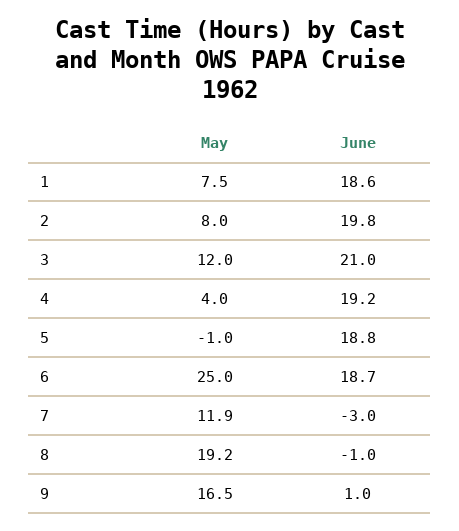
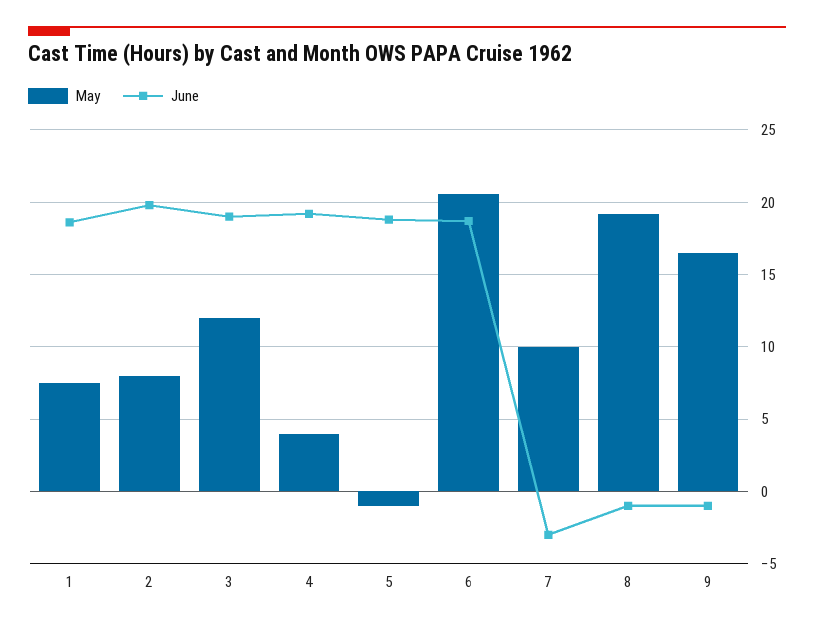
  {
    "May": {
      "1": 7.5,
      "2": 8,
      "3": 12,
      "4": 4,
      "5": -1,
-     "6": 25,
+     "6": 20.5,
-     "7": 11.9,
+     "7": 10,
      "8": 19.2,
      "9": 16.5
    },
    "June": {
      "1": 18.6,
      "2": 19.8,
-     "3": 21,
+     "3": 19,
      "4": 19.2,
      "5": 18.8,
      "6": 18.7,
      "7": -3,
      "8": -1,
-     "9": 1
+     "9": -1
    }
  }

